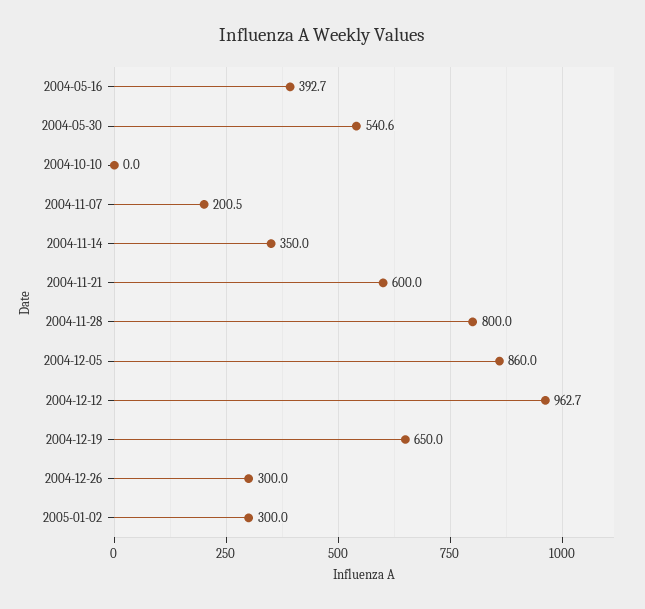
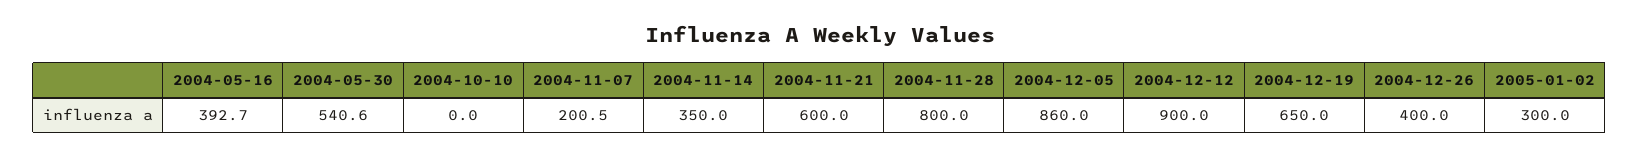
  {
    "2004-05-16": 392.7,
    "2004-05-30": 540.6,
    "2004-10-10": 0,
    "2004-11-07": 200.5,
    "2004-11-14": 350,
    "2004-11-21": 600,
    "2004-11-28": 800,
    "2004-12-05": 860,
-   "2004-12-12": 962.7,
+   "2004-12-12": 900,
    "2004-12-19": 650,
-   "2004-12-26": 300,
+   "2004-12-26": 400,
    "2005-01-02": 300
  }

